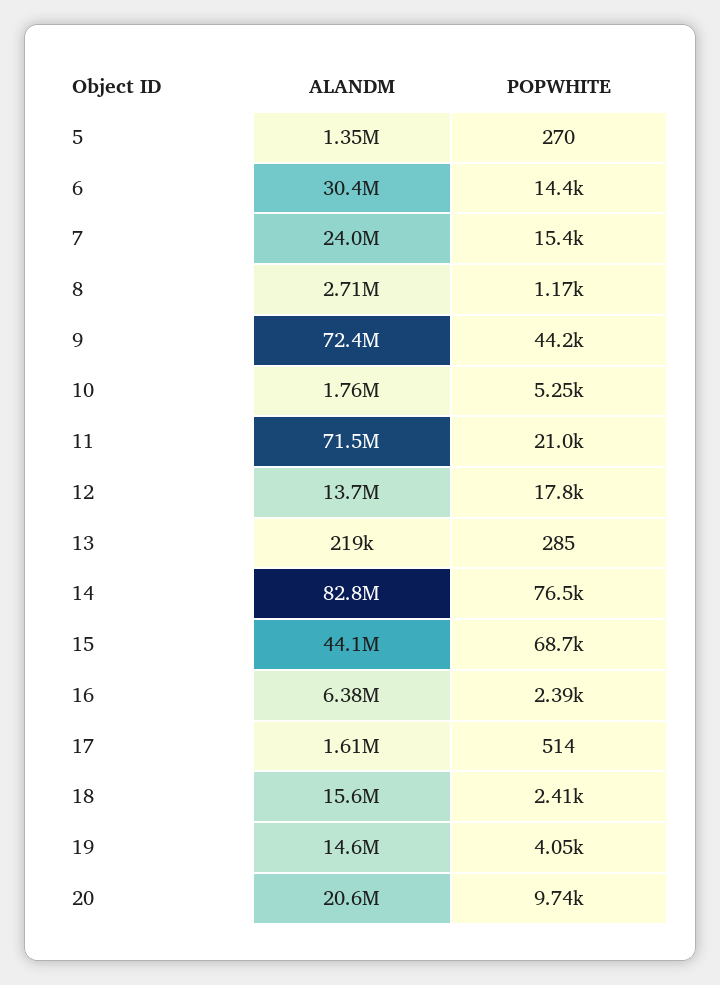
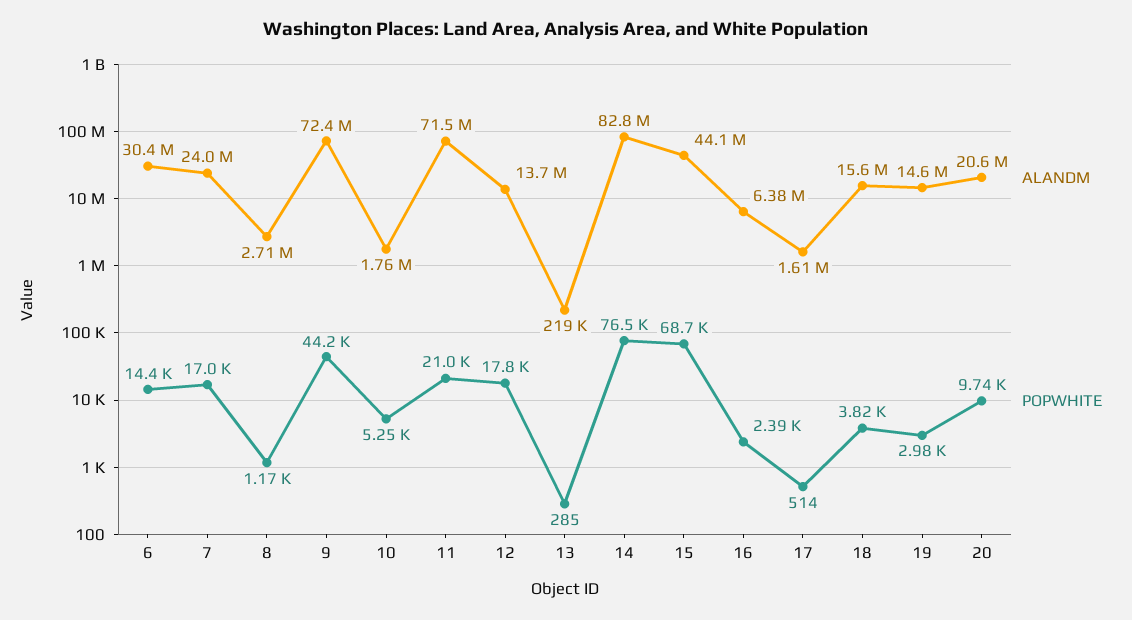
  {
    "ALANDM": {
-     "5": 1350000,
      "6": 30400000,
      "7": 24000000,
      "8": 2710000,
      "9": 72400000,
      "10": 1760000,
      "11": 71500000,
      "12": 13700000,
      "13": 219000,
      "14": 82800000,
      "15": 44100000,
      "16": 6380000,
      "17": 1610000,
      "18": 15600000,
      "19": 14600000,
      "20": 20600000
    },
    "POPWHITE": {
-     "5": 270,
      "6": 14400,
-     "7": 15400,
+     "7": 17000,
      "8": 1170,
      "9": 44200,
      "10": 5250,
      "11": 21000,
      "12": 17800,
      "13": 285,
      "14": 76500,
      "15": 68700,
      "16": 2390,
      "17": 514,
-     "18": 2410,
+     "18": 3820,
-     "19": 4050,
+     "19": 2980,
      "20": 9740
    }
  }

